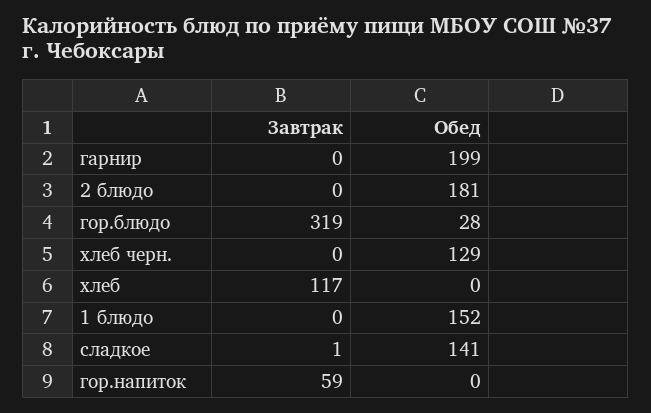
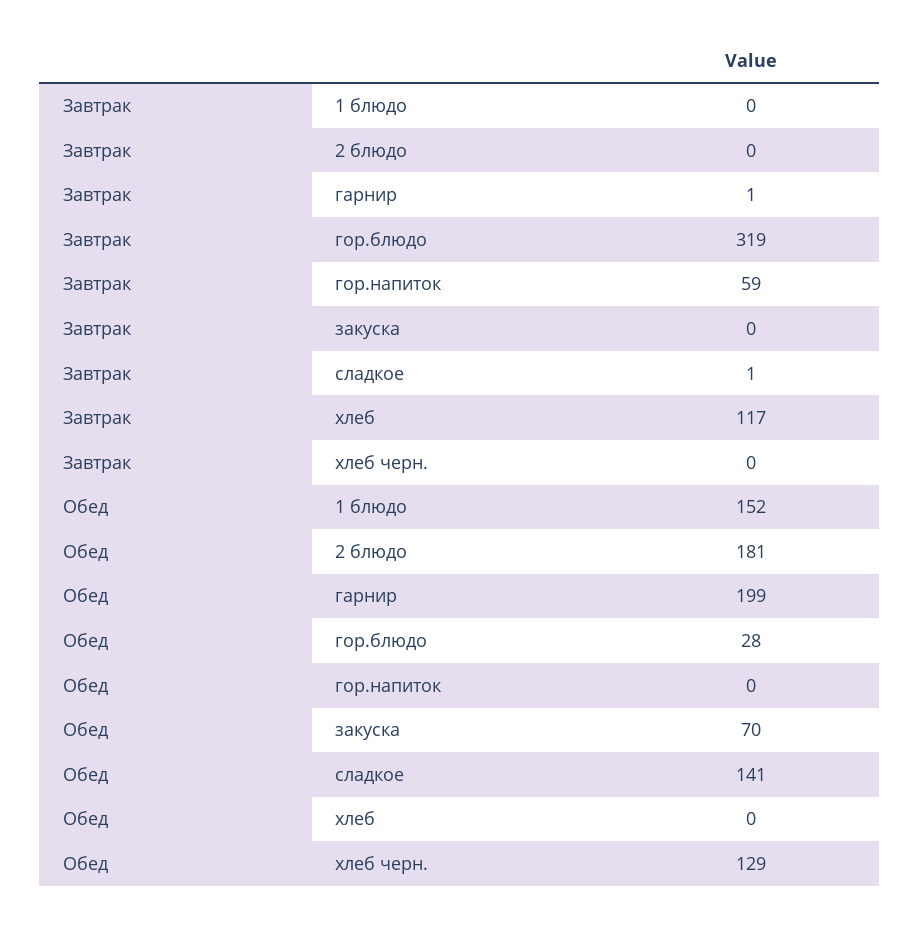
  {
    "Завтрак": {
-     "гарнир": 0,
+     "гарнир": 1,
      "2 блюдо": 0,
      "гор.блюдо": 319,
      "хлеб черн.": 0,
      "хлеб": 117,
      "1 блюдо": 0,
      "сладкое": 1,
-     "гор.напиток": 59
+     "гор.напиток": 59,
+     "закуска": 0
    },
    "Обед": {
      "гарнир": 199,
      "2 блюдо": 181,
      "гор.блюдо": 28,
      "хлеб черн.": 129,
      "хлеб": 0,
      "1 блюдо": 152,
      "сладкое": 141,
-     "гор.напиток": 0
+     "гор.напиток": 0,
+     "закуска": 70
    }
  }

